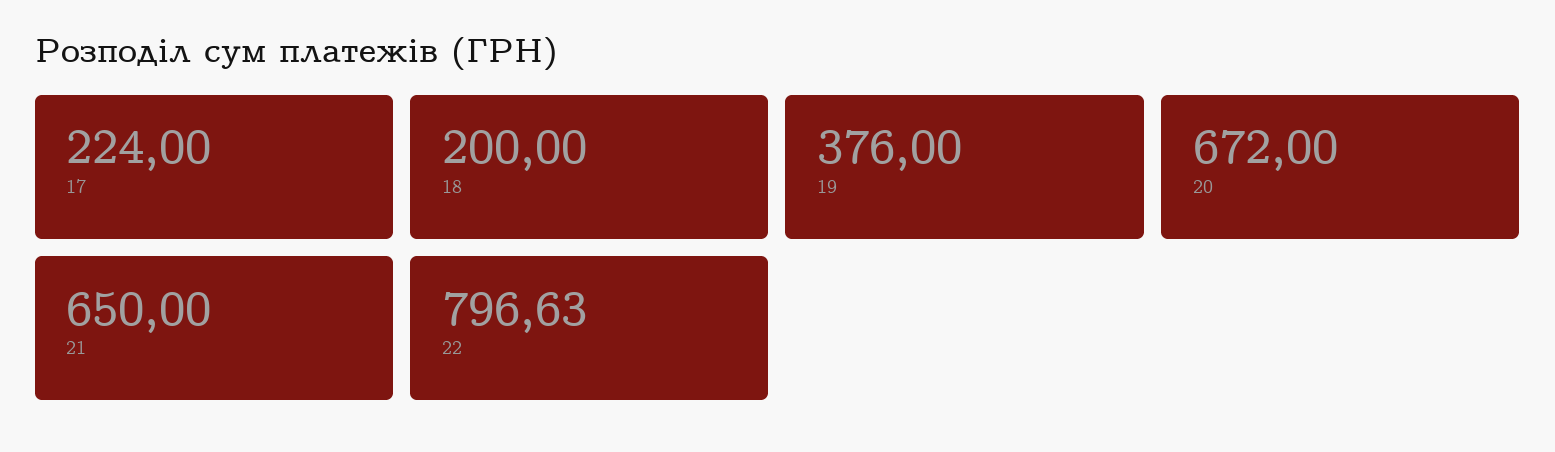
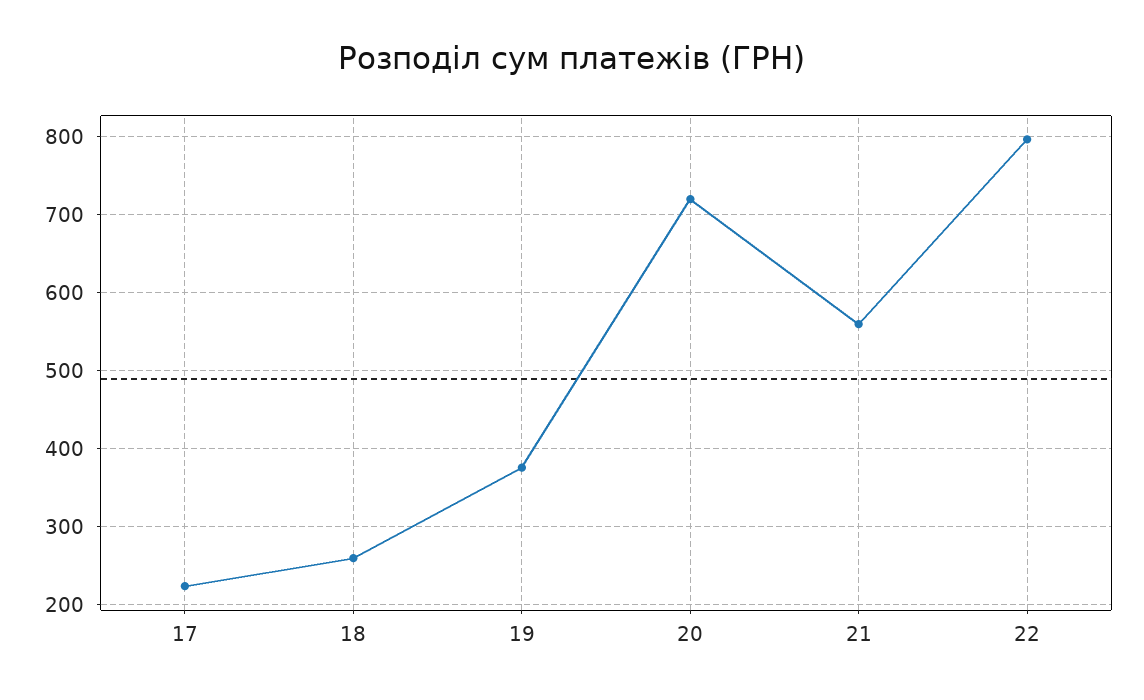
  {
    "17": 224,
-   "18": 200,
+   "18": 260,
    "19": 376,
-   "20": 672,
+   "20": 720,
-   "21": 650,
+   "21": 560,
    "22": 796.63
  }

